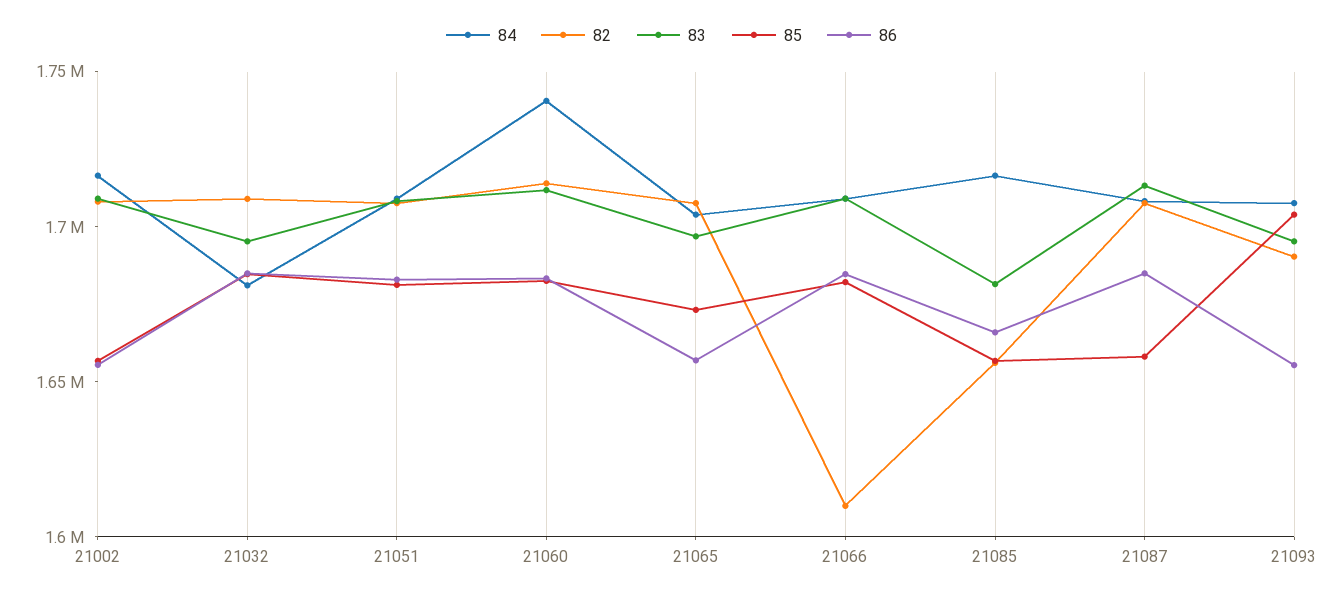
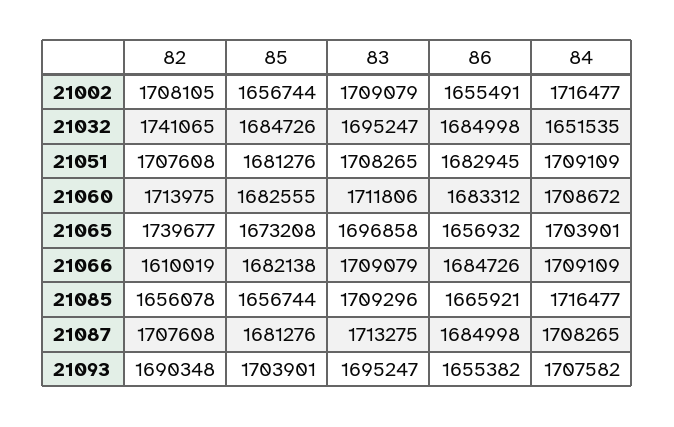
  {
    "84": {
      "21002": 1716477,
-     "21032": 1680000,
+     "21032": 1651535,
      "21051": 1709109,
-     "21060": 1740000,
+     "21060": 1708672,
      "21065": 1703901,
      "21066": 1709109,
      "21085": 1716477,
      "21087": 1708265,
      "21093": 1707582
    },
    "82": {
      "21002": 1708105,
-     "21032": 1710000,
+     "21032": 1741065,
      "21051": 1707608,
      "21060": 1713975,
-     "21065": 1710000,
+     "21065": 1739677,
      "21066": 1610019,
      "21085": 1656078,
      "21087": 1707608,
      "21093": 1690348
    },
    "83": {
      "21002": 1709079,
      "21032": 1695247,
      "21051": 1708265,
      "21060": 1711806,
      "21065": 1696858,
      "21066": 1709079,
-     "21085": 1680000,
+     "21085": 1709296,
      "21087": 1713275,
      "21093": 1695247
    },
    "85": {
      "21002": 1656744,
      "21032": 1684726,
      "21051": 1681276,
      "21060": 1682555,
      "21065": 1673208,
      "21066": 1682138,
      "21085": 1656744,
-     "21087": 1660000,
+     "21087": 1681276,
      "21093": 1703901
    },
    "86": {
      "21002": 1655491,
      "21032": 1684998,
      "21051": 1682945,
      "21060": 1683312,
      "21065": 1656932,
      "21066": 1684726,
      "21085": 1665921,
      "21087": 1684998,
      "21093": 1655382
    }
  }

